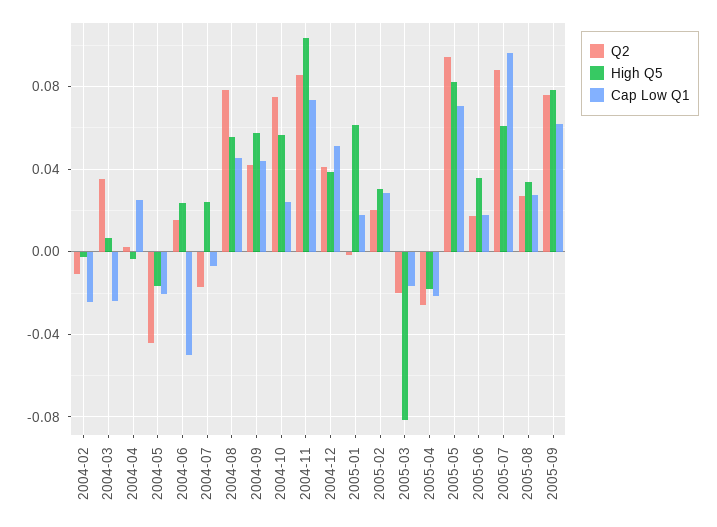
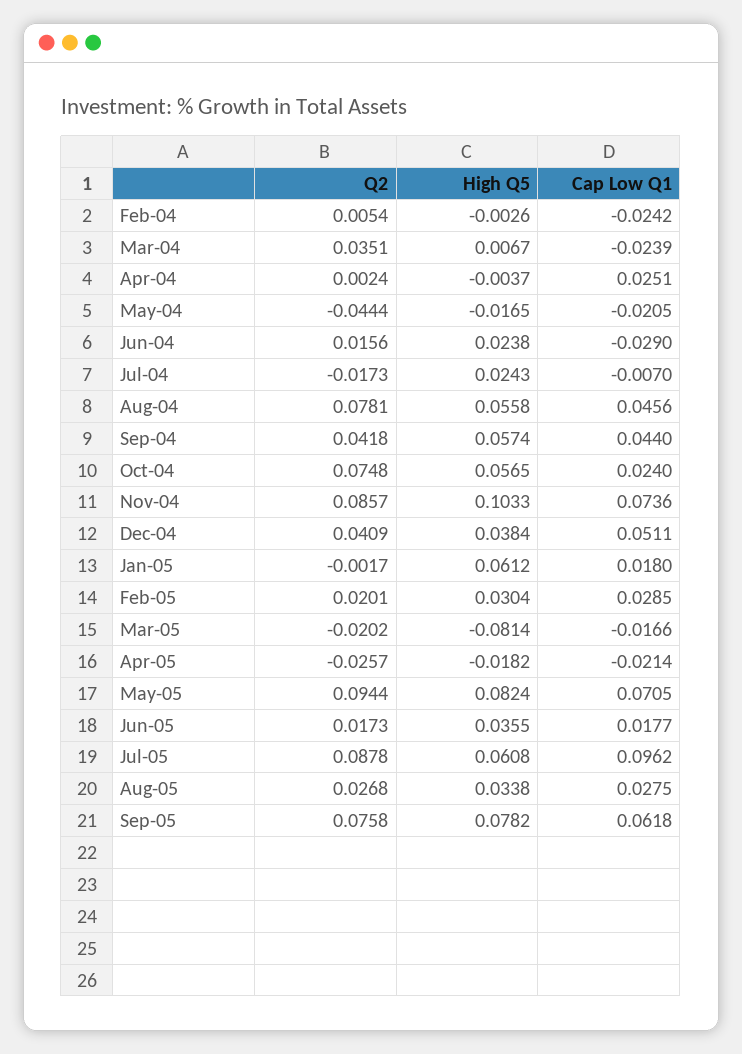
  {
    "Q2": {
-     "2004-02": -0.01,
+     "2004-02": 0.0054,
      "2004-03": 0.0351,
      "2004-04": 0.0024,
      "2004-05": -0.0444,
      "2004-06": 0.0156,
      "2004-07": -0.0173,
      "2004-08": 0.0781,
      "2004-09": 0.0418,
      "2004-10": 0.0748,
      "2004-11": 0.0857,
      "2004-12": 0.0409,
      "2005-01": -0.0017,
      "2005-02": 0.0201,
      "2005-03": -0.0202,
      "2005-04": -0.0257,
      "2005-05": 0.0944,
      "2005-06": 0.0173,
      "2005-07": 0.0878,
      "2005-08": 0.0268,
      "2005-09": 0.0758
    },
    "High Q5": {
      "2004-02": -0.0026,
      "2004-03": 0.0067,
      "2004-04": -0.0037,
      "2004-05": -0.0165,
      "2004-06": 0.0238,
      "2004-07": 0.0243,
      "2004-08": 0.0558,
      "2004-09": 0.0574,
      "2004-10": 0.0565,
      "2004-11": 0.1033,
      "2004-12": 0.0384,
      "2005-01": 0.0612,
      "2005-02": 0.0304,
      "2005-03": -0.0814,
      "2005-04": -0.0182,
      "2005-05": 0.0824,
      "2005-06": 0.0355,
      "2005-07": 0.0608,
      "2005-08": 0.0338,
      "2005-09": 0.0782
    },
    "Cap Low Q1": {
      "2004-02": -0.0242,
      "2004-03": -0.0239,
      "2004-04": 0.0251,
      "2004-05": -0.0205,
-     "2004-06": -0.05,
+     "2004-06": -0.029,
      "2004-07": -0.007,
      "2004-08": 0.0456,
      "2004-09": 0.044,
      "2004-10": 0.024,
      "2004-11": 0.0736,
      "2004-12": 0.0511,
      "2005-01": 0.018,
      "2005-02": 0.0285,
      "2005-03": -0.0166,
      "2005-04": -0.0214,
      "2005-05": 0.0705,
      "2005-06": 0.0177,
      "2005-07": 0.0962,
      "2005-08": 0.0275,
      "2005-09": 0.0618
    }
  }

